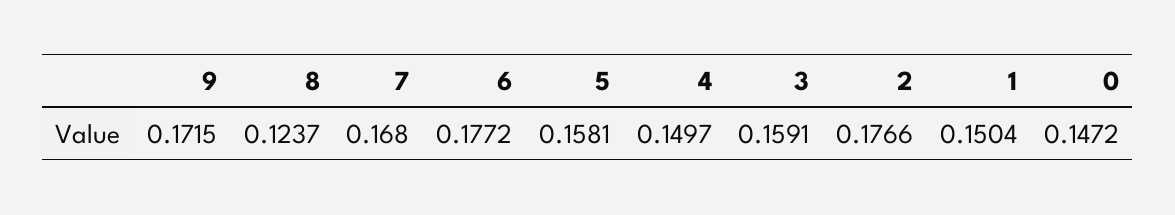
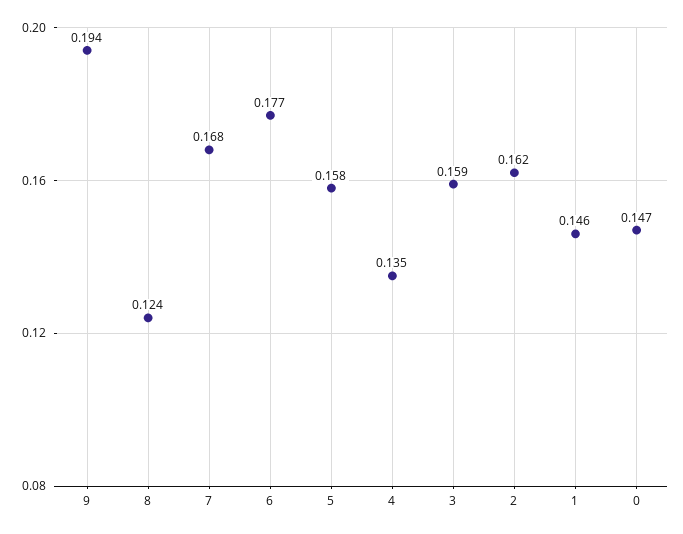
  {
-   "9": 0.1715,
+   "9": 0.194,
    "8": 0.1237,
    "7": 0.168,
    "6": 0.1772,
    "5": 0.1581,
-   "4": 0.1497,
+   "4": 0.135,
    "3": 0.1591,
-   "2": 0.1766,
+   "2": 0.162,
-   "1": 0.1504,
+   "1": 0.146,
    "0": 0.1472
  }

